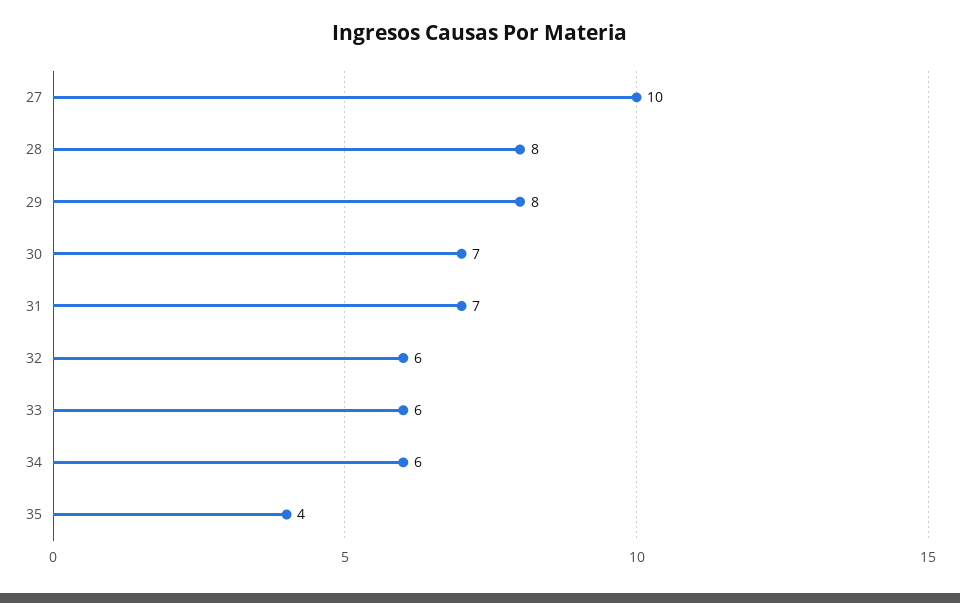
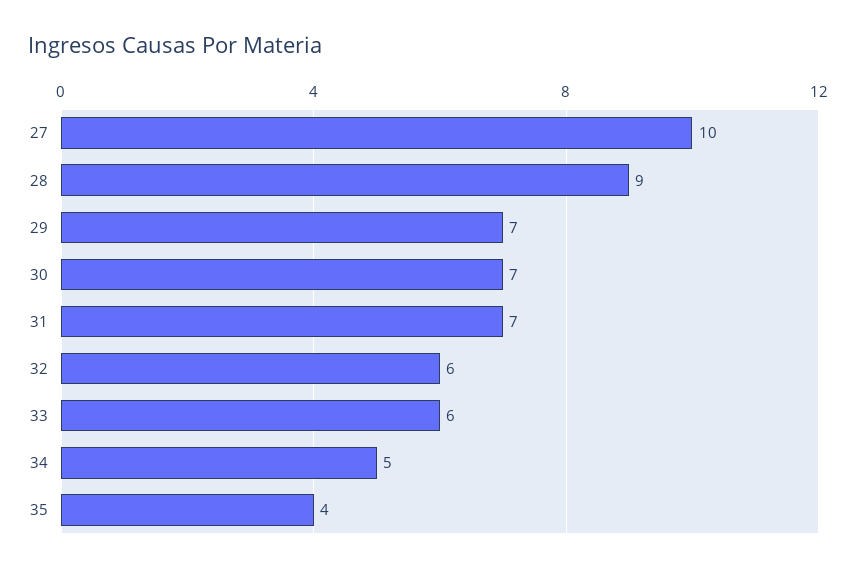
  {
    "27": 10,
-   "28": 8,
+   "28": 9,
-   "29": 8,
+   "29": 7,
    "30": 7,
    "31": 7,
    "32": 6,
    "33": 6,
-   "34": 6,
+   "34": 5,
    "35": 4
  }

